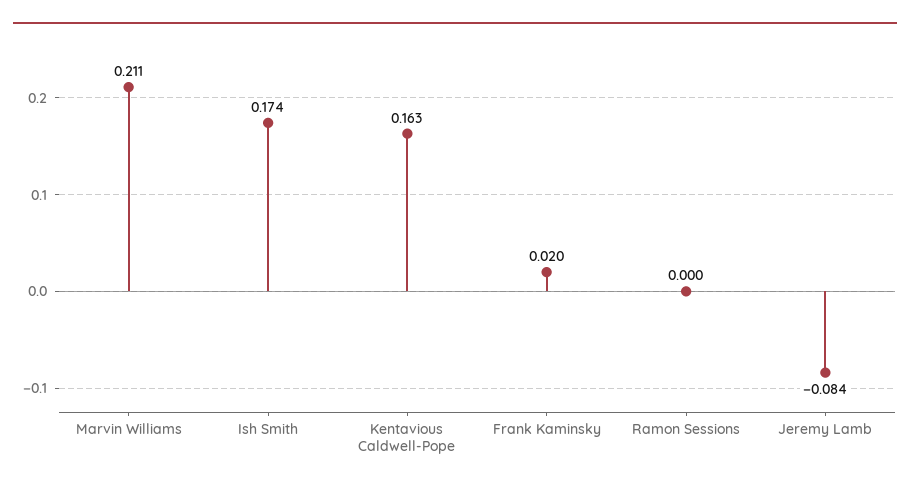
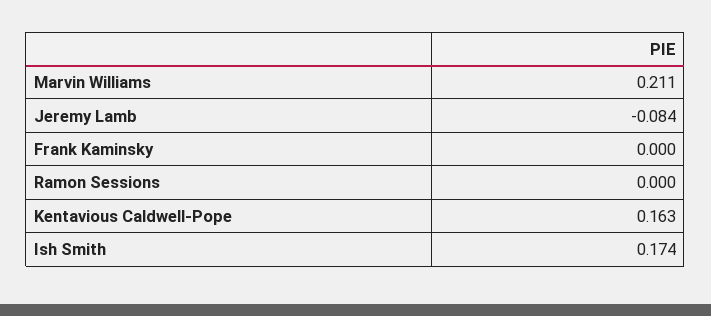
  {
    "Marvin Williams": 0.211,
    "Ish Smith": 0.174,
    "Kentavious Caldwell-Pope": 0.163,
-   "Frank Kaminsky": 0.02,
+   "Frank Kaminsky": 0,
    "Ramon Sessions": 0,
    "Jeremy Lamb": -0.084
  }

